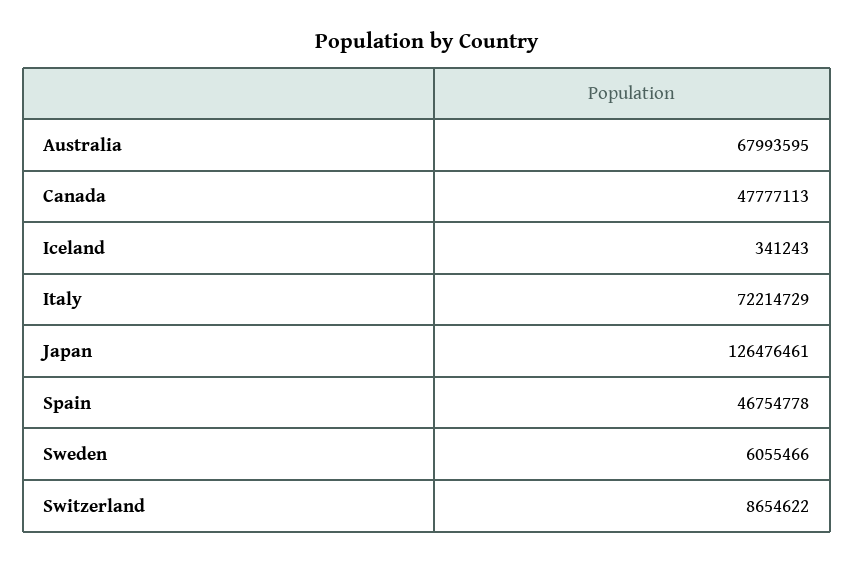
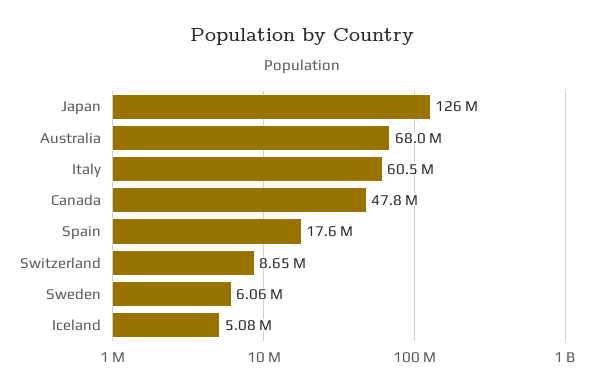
  {
    "Australia": 67993595,
    "Canada": 47777113,
-   "Iceland": 341243,
+   "Iceland": 5080000,
-   "Italy": 72214729,
+   "Italy": 60500000,
    "Japan": 126476461,
-   "Spain": 46754778,
+   "Spain": 17600000,
    "Sweden": 6055466,
    "Switzerland": 8654622
  }

